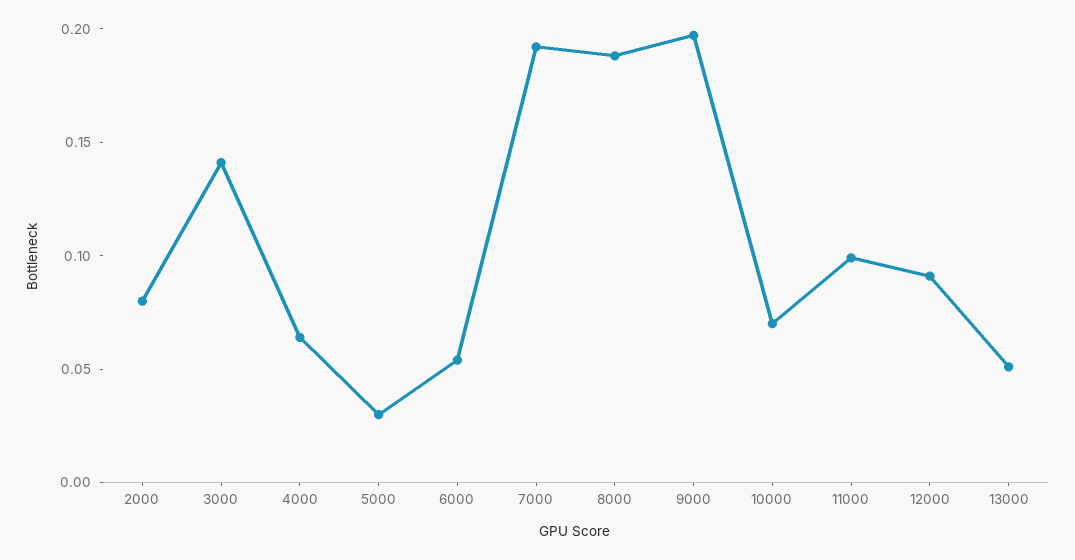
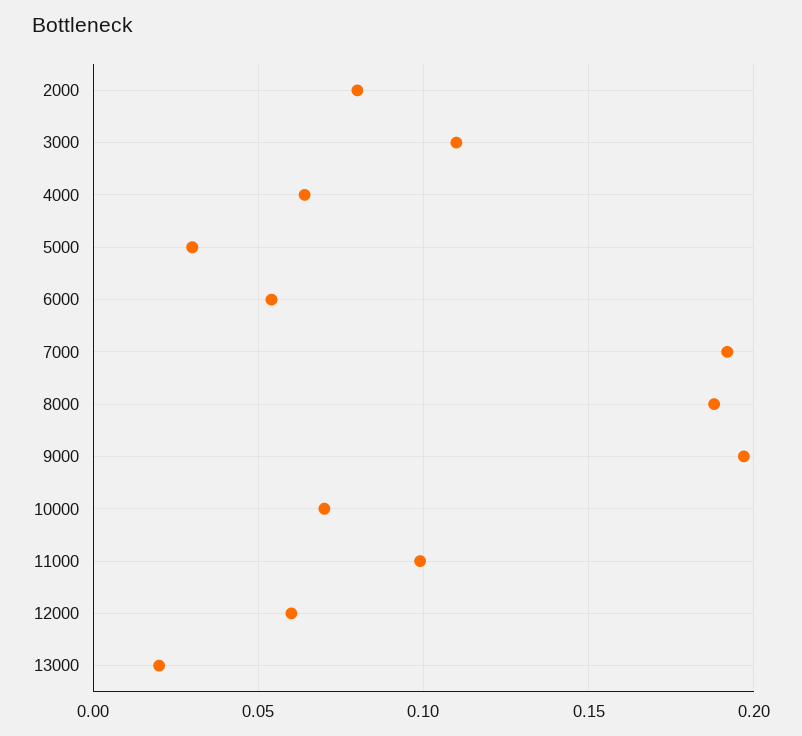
  {
    "2000": 0.08,
-   "3000": 0.14,
+   "3000": 0.11,
    "4000": 0.065,
    "5000": 0.03,
    "6000": 0.055,
    "7000": 0.19,
    "8000": 0.19,
    "9000": 0.195,
    "10000": 0.07,
    "11000": 0.1,
-   "12000": 0.09,
+   "12000": 0.06,
-   "13000": 0.05
+   "13000": 0.02
  }

